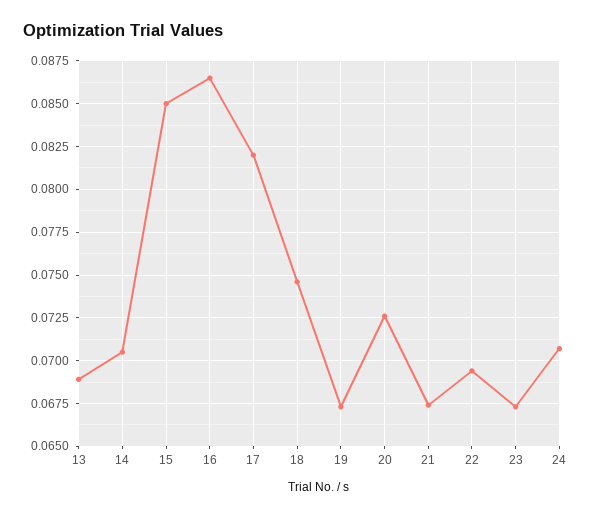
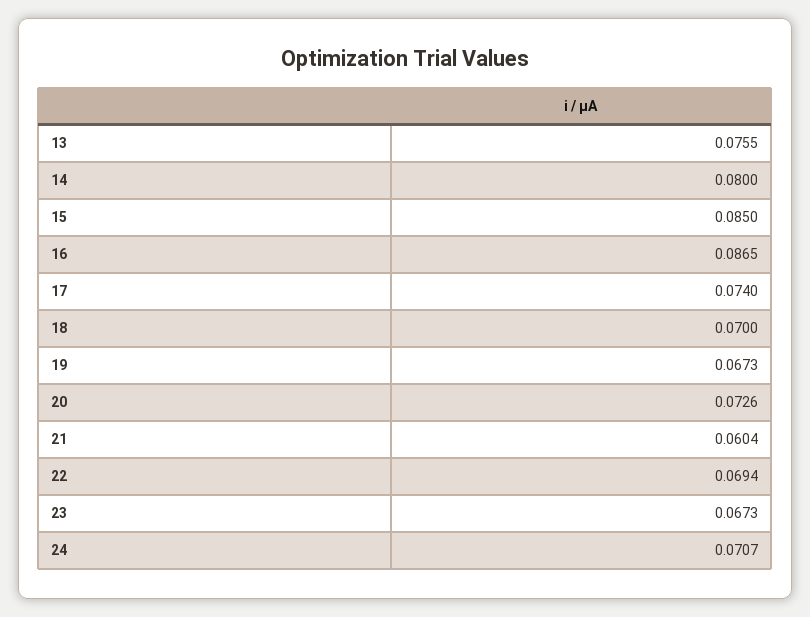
  {
-   "13": 0.069,
+   "13": 0.0755,
-   "14": 0.0705,
+   "14": 0.08,
    "15": 0.085,
    "16": 0.0865,
-   "17": 0.082,
+   "17": 0.074,
-   "18": 0.0745,
+   "18": 0.07,
    "19": 0.0673,
    "20": 0.0726,
-   "21": 0.0675,
+   "21": 0.0604,
    "22": 0.0694,
    "23": 0.0673,
    "24": 0.0707
  }

